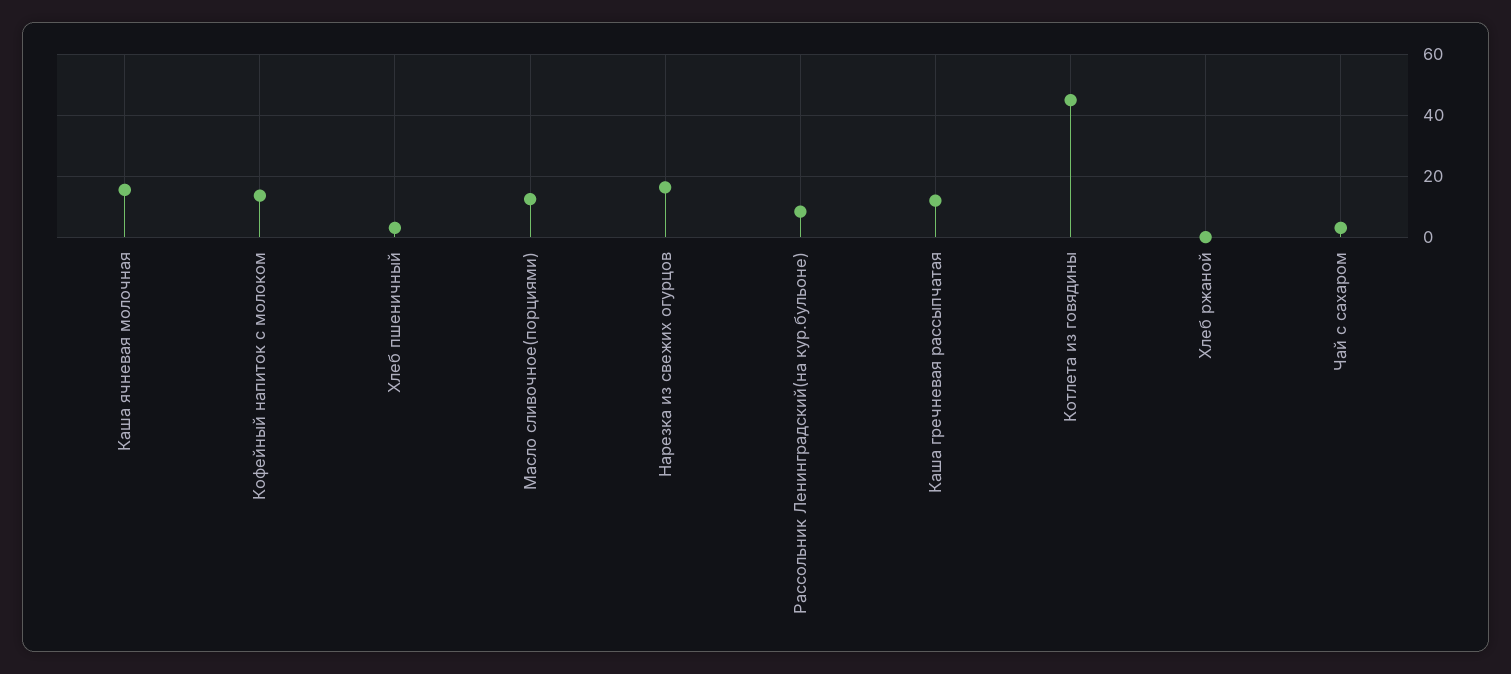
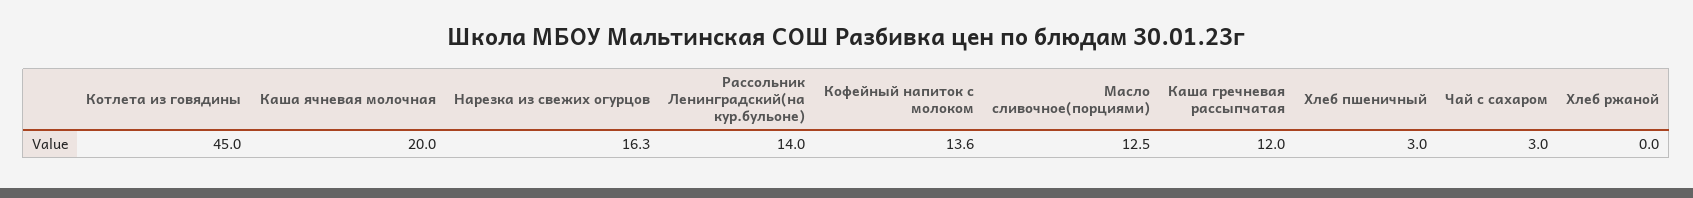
  {
-   "Каша ячневая молочная": 16,
+   "Каша ячневая молочная": 20,
    "Кофейный напиток с молоком": 13.6,
    "Хлеб пшеничный": 3,
    "Масло сливочное(порциями)": 12.5,
    "Нарезка из свежих огурцов": 16.3,
-   "Рассольник Ленинградский(на кур.бульоне)": 8,
+   "Рассольник Ленинградский(на кур.бульоне)": 14,
    "Каша гречневая рассыпчатая": 12,
    "Котлета из говядины": 45,
    "Хлеб ржаной": 0,
    "Чай с сахаром": 3
  }

